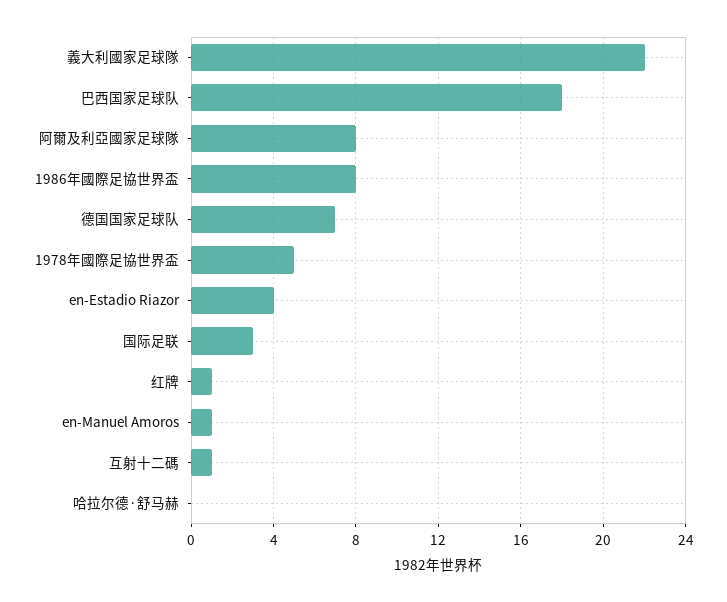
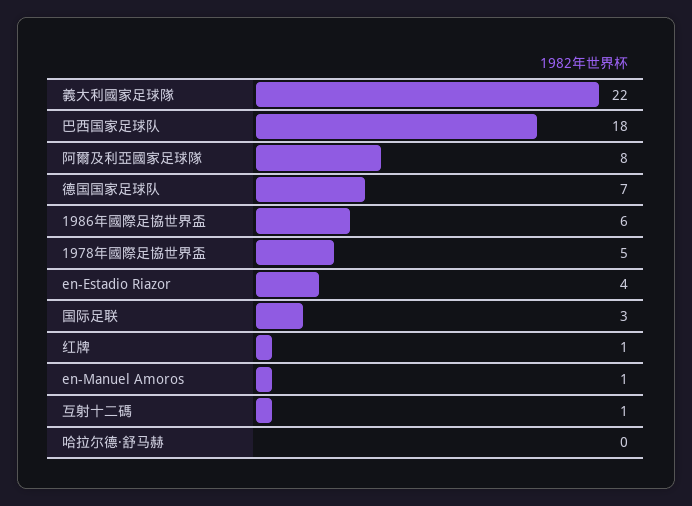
  {
    "義大利國家足球隊": 22,
    "巴西国家足球队": 18,
    "阿爾及利亞國家足球隊": 8,
-   "1986年國際足協世界盃": 8,
+   "1986年國際足協世界盃": 6,
    "德国国家足球队": 7,
    "1978年國際足協世界盃": 5,
    "en-Estadio Riazor": 4,
    "国际足联": 3,
    "红牌": 1,
    "en-Manuel Amoros": 1,
    "互射十二碼": 1,
    "哈拉尔德·舒马赫": 0
  }

